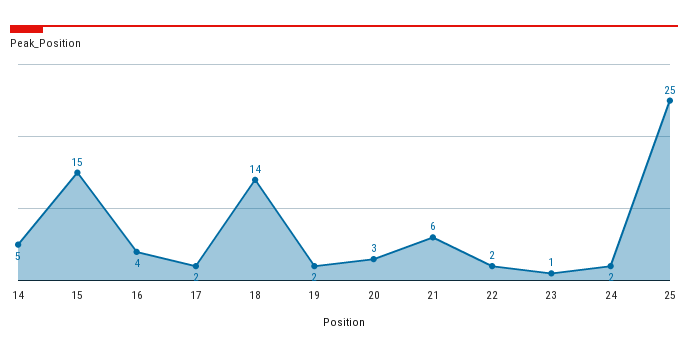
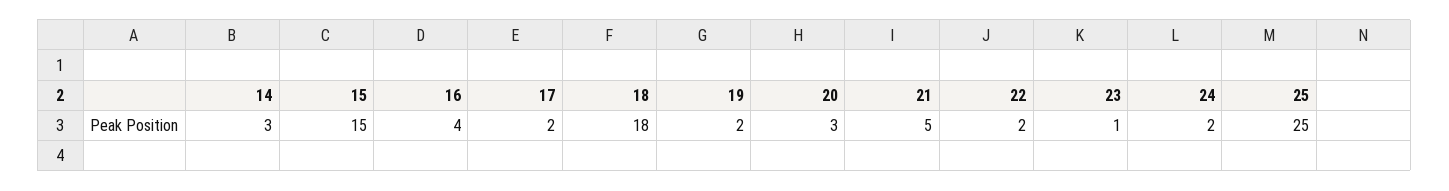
  {
-   "14": 5,
+   "14": 3,
    "15": 15,
    "16": 4,
    "17": 2,
-   "18": 14,
+   "18": 18,
    "19": 2,
    "20": 3,
-   "21": 6,
+   "21": 5,
    "22": 2,
    "23": 1,
    "24": 2,
    "25": 25
  }

